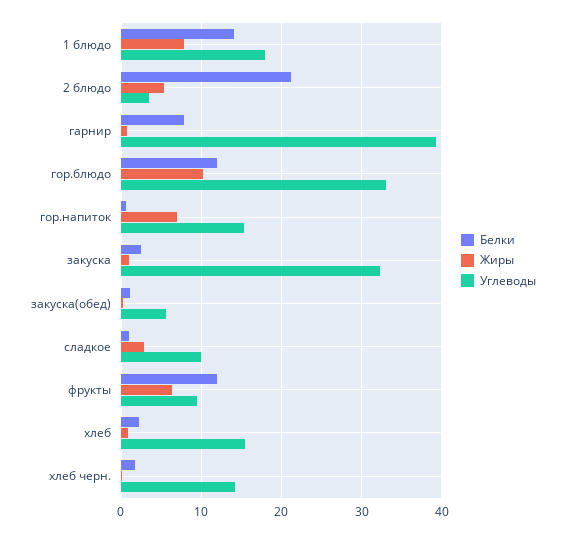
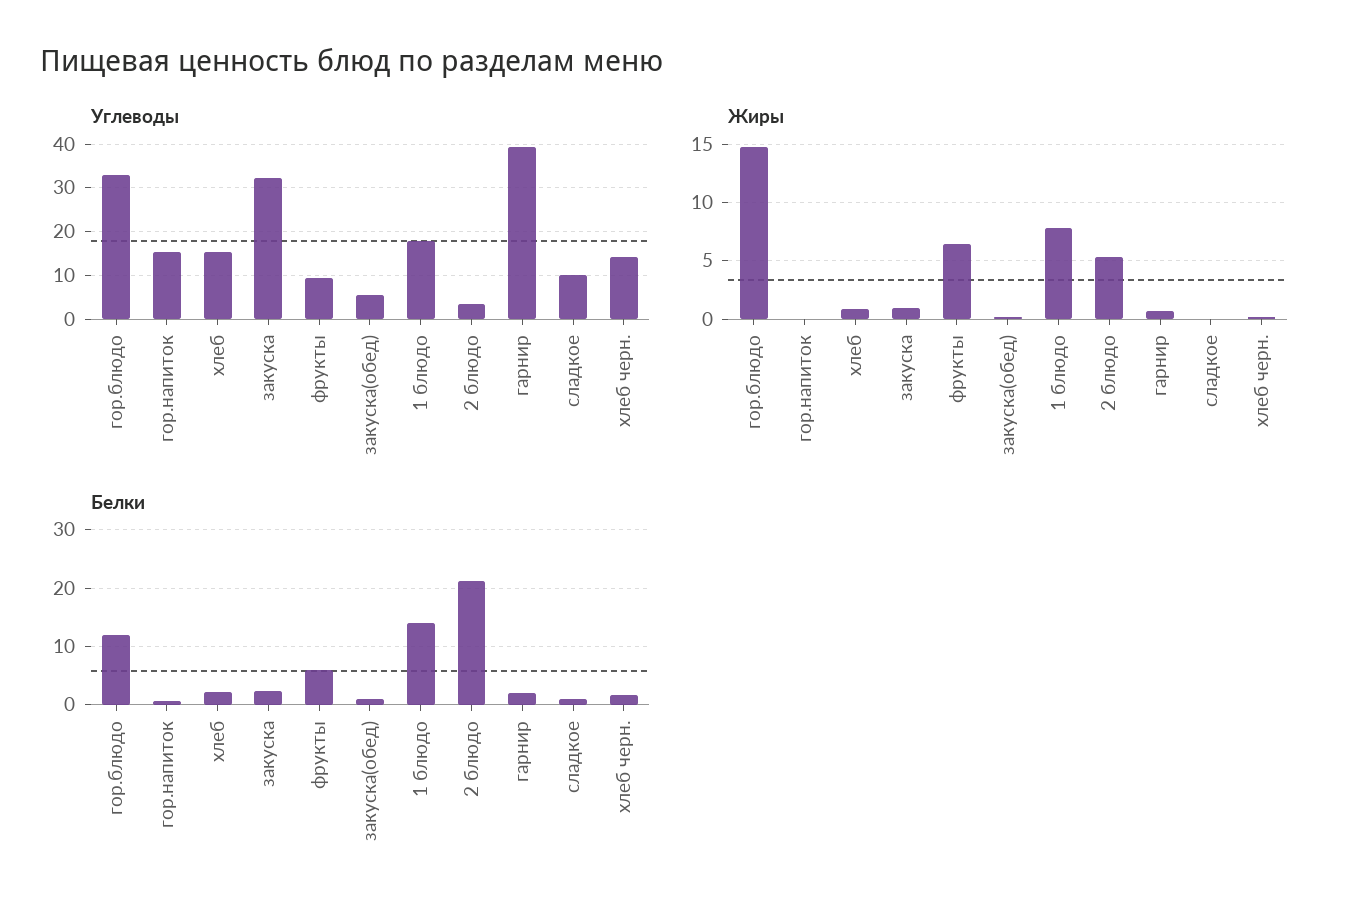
  {
    "Белки": {
      "1 блюдо": 14,
      "2 блюдо": 21,
-     "гарнир": 8,
+     "гарнир": 2,
      "гор.блюдо": 12,
      "гор.напиток": 1,
      "закуска": 2,
      "закуска(обед)": 1,
      "сладкое": 1,
-     "фрукты": 12,
+     "фрукты": 6,
      "хлеб": 2,
      "хлеб черн.": 2
    },
    "Жиры": {
      "1 блюдо": 8,
      "2 блюдо": 5,
      "гарнир": 1,
-     "гор.блюдо": 10,
+     "гор.блюдо": 15,
-     "гор.напиток": 7,
+     "гор.напиток": 0,
      "закуска": 1,
      "закуска(обед)": 0,
-     "сладкое": 3,
+     "сладкое": 0,
      "фрукты": 6,
      "хлеб": 1,
      "хлеб черн.": 0
    },
    "Углеводы": {
      "1 блюдо": 18,
      "2 блюдо": 3,
      "гарнир": 39,
      "гор.блюдо": 33,
      "гор.напиток": 15,
      "закуска": 32,
      "закуска(обед)": 6,
      "сладкое": 10,
      "фрукты": 9,
      "хлеб": 15,
      "хлеб черн.": 14
    }
  }

